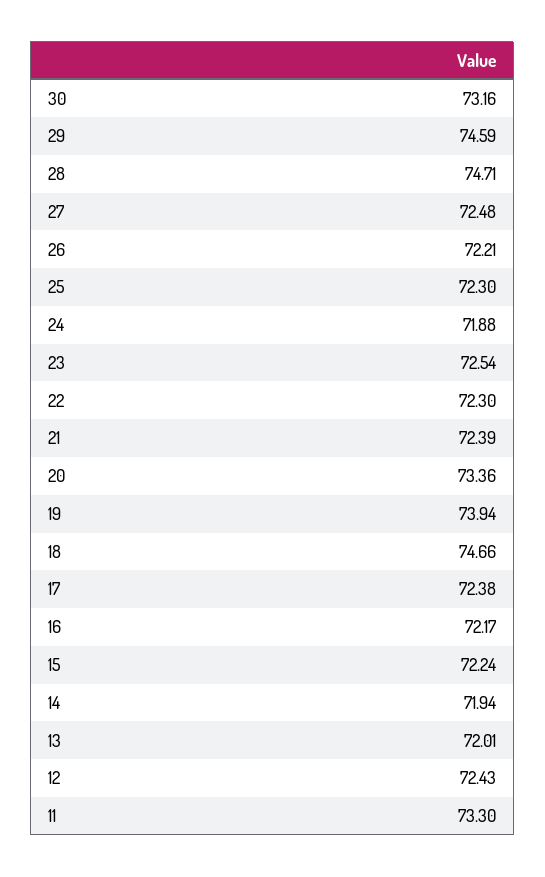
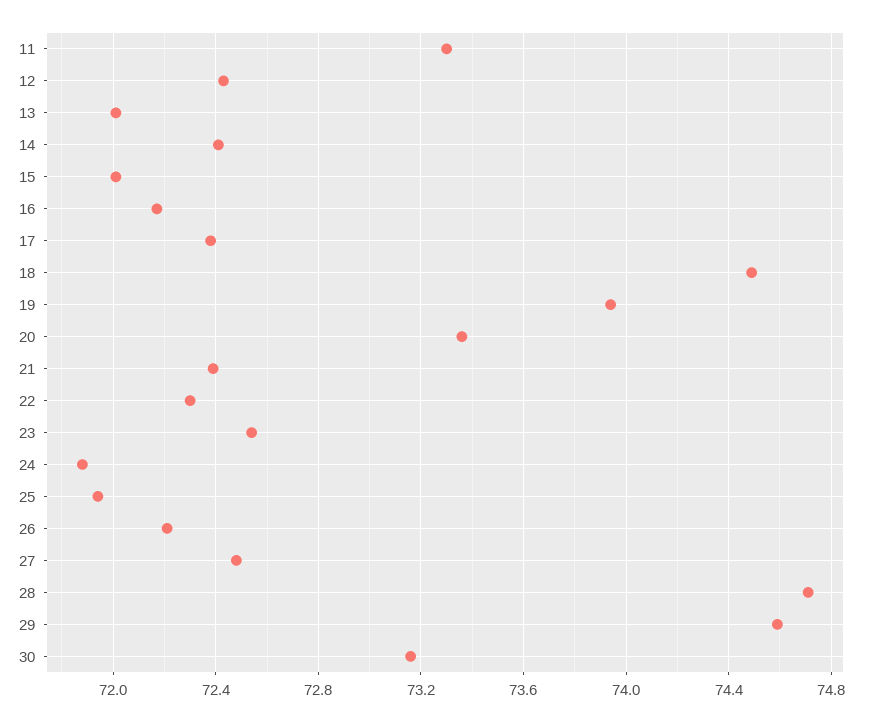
  {
    "30": 73.16,
    "29": 74.59,
    "28": 74.71,
    "27": 72.48,
    "26": 72.21,
-   "25": 72.3,
+   "25": 71.95,
    "24": 71.88,
    "23": 72.54,
    "22": 72.3,
    "21": 72.39,
    "20": 73.36,
    "19": 73.94,
-   "18": 74.66,
+   "18": 74.5,
    "17": 72.38,
    "16": 72.17,
-   "15": 72.24,
+   "15": 72,
-   "14": 71.94,
+   "14": 72.4,
    "13": 72.01,
    "12": 72.43,
    "11": 73.3
  }

